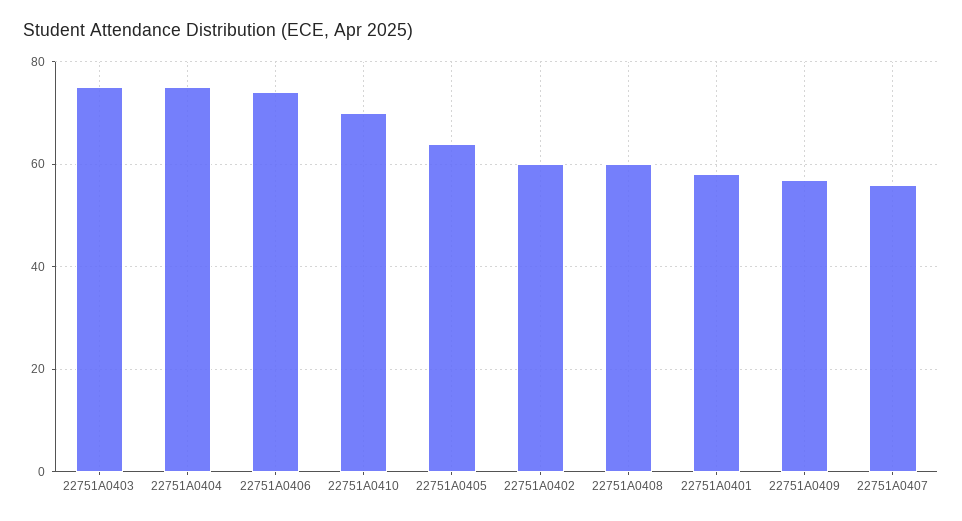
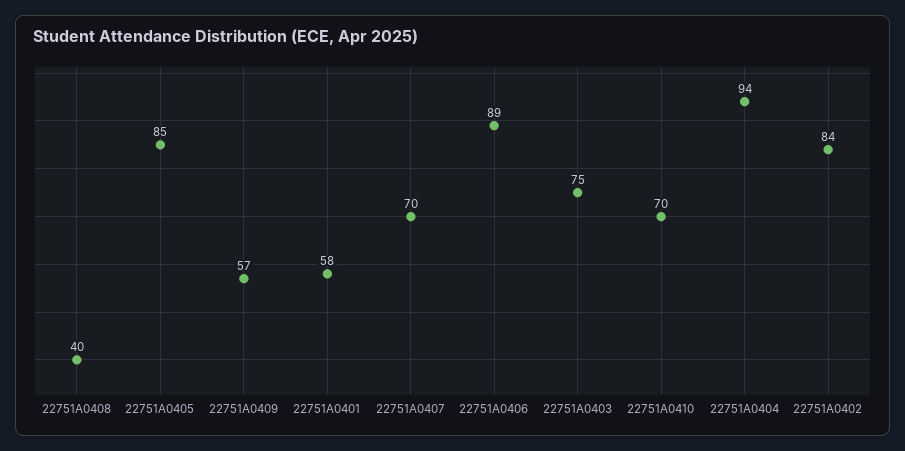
  {
    "22751A0403": 75,
-   "22751A0404": 75,
+   "22751A0404": 94,
-   "22751A0406": 75,
+   "22751A0406": 89,
    "22751A0410": 70,
-   "22751A0405": 65,
+   "22751A0405": 85,
-   "22751A0402": 60,
+   "22751A0402": 84,
-   "22751A0408": 60,
+   "22751A0408": 40,
    "22751A0401": 58,
    "22751A0409": 57,
-   "22751A0407": 55
+   "22751A0407": 70
  }

